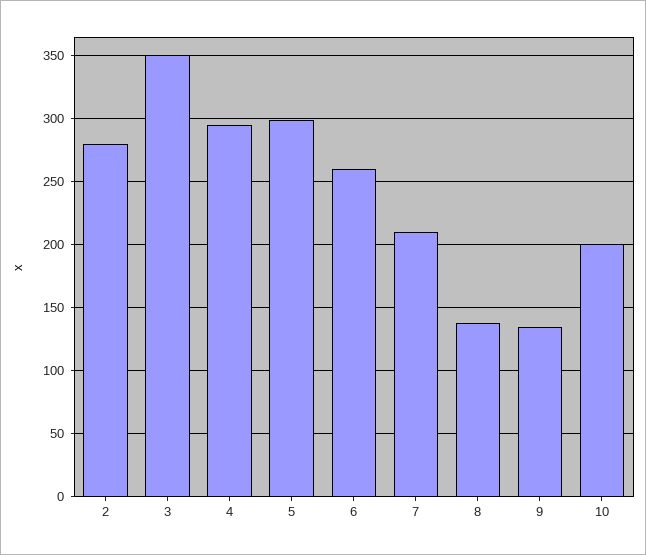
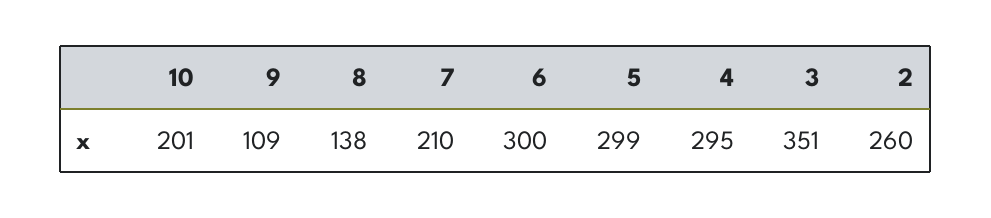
  {
-   "2": 280,
+   "2": 260,
    "3": 351,
    "4": 295,
    "5": 299,
-   "6": 260,
+   "6": 300,
    "7": 210,
    "8": 138,
-   "9": 135,
+   "9": 109,
    "10": 201
  }

